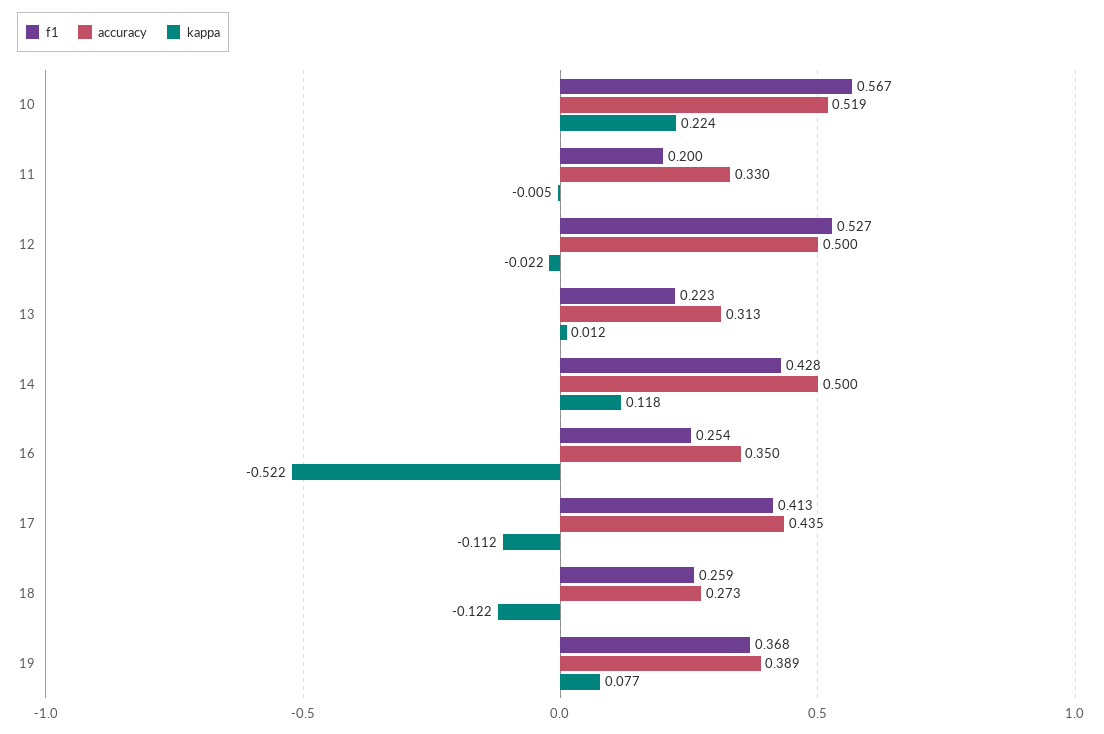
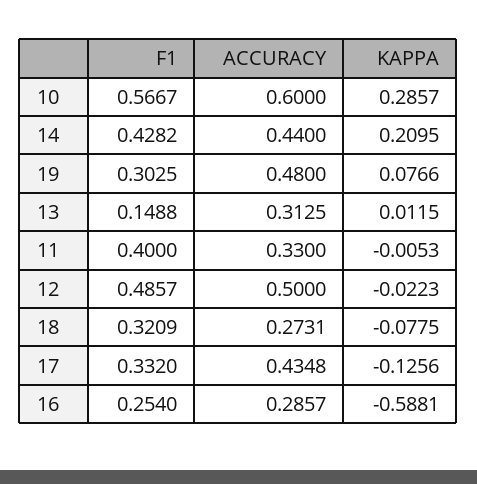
  {
    "f1": {
      "10": 0.5667,
-     "11": 0.2,
+     "11": 0.4,
-     "12": 0.527,
+     "12": 0.4857,
-     "13": 0.223,
+     "13": 0.1488,
      "14": 0.4282,
      "16": 0.254,
-     "17": 0.413,
+     "17": 0.332,
-     "18": 0.259,
+     "18": 0.3209,
-     "19": 0.368
+     "19": 0.3025
    },
    "accuracy": {
-     "10": 0.519,
+     "10": 0.6,
      "11": 0.33,
      "12": 0.5,
      "13": 0.3125,
-     "14": 0.5,
+     "14": 0.44,
-     "16": 0.35,
+     "16": 0.2857,
      "17": 0.4348,
      "18": 0.2731,
-     "19": 0.389
+     "19": 0.48
    },
    "kappa": {
-     "10": 0.224,
+     "10": 0.2857,
      "11": -0.0053,
      "12": -0.0223,
      "13": 0.0115,
-     "14": 0.118,
+     "14": 0.2095,
-     "16": -0.522,
+     "16": -0.5881,
-     "17": -0.112,
+     "17": -0.1256,
-     "18": -0.122,
+     "18": -0.0775,
      "19": 0.0766
    }
  }

